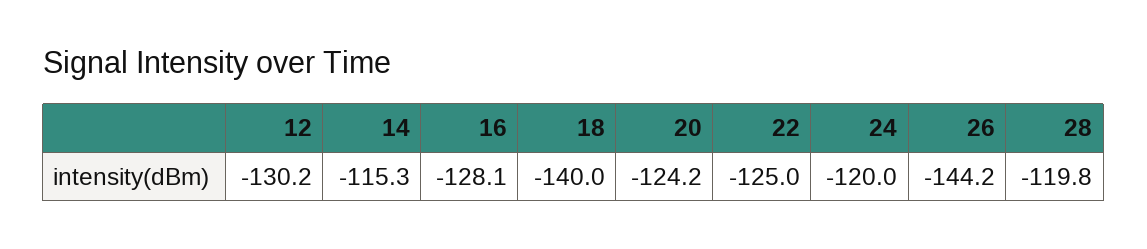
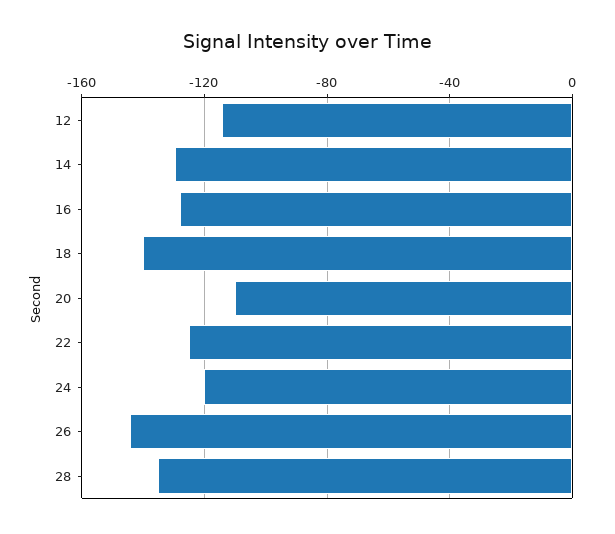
  {
-   "12": -130.2,
+   "12": -115,
-   "14": -115.3,
+   "14": -130,
    "16": -128.1,
    "18": -140,
-   "20": -124.2,
+   "20": -110,
    "22": -125,
    "24": -120,
    "26": -144.2,
-   "28": -119.8
+   "28": -135
  }

